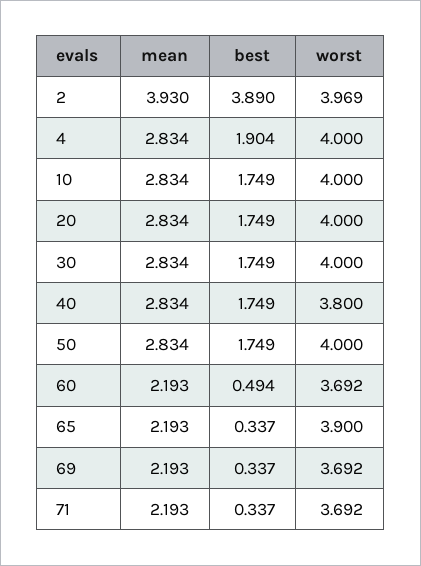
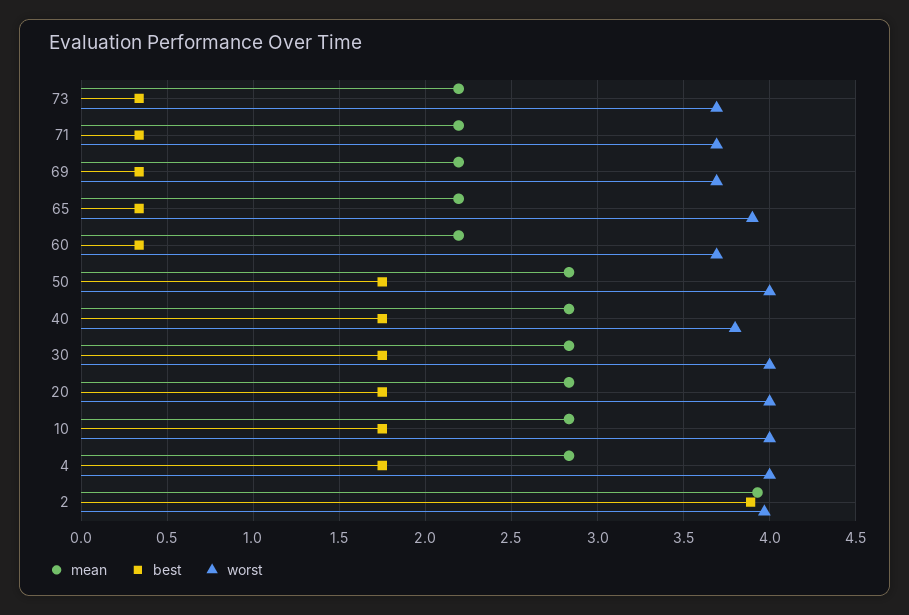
  {
    "mean": {
      "2": 3.93,
      "4": 2.834,
      "10": 2.834,
      "20": 2.834,
      "30": 2.834,
      "40": 2.834,
      "50": 2.834,
      "60": 2.193,
      "65": 2.193,
      "69": 2.193,
-     "71": 2.193
+     "71": 2.193,
+     "73": 2.2
    },
    "best": {
      "2": 3.89,
-     "4": 1.904,
+     "4": 1.75,
      "10": 1.749,
      "20": 1.749,
      "30": 1.749,
      "40": 1.749,
      "50": 1.749,
-     "60": 0.494,
+     "60": 0.35,
      "65": 0.337,
      "69": 0.337,
-     "71": 0.337
+     "71": 0.337,
+     "73": 0.35
    },
    "worst": {
      "2": 3.969,
      "4": 4,
      "10": 4,
      "20": 4,
      "30": 4,
      "40": 3.8,
      "50": 4,
      "60": 3.692,
      "65": 3.9,
      "69": 3.692,
-     "71": 3.692
+     "71": 3.692,
+     "73": 3.7
    }
  }

